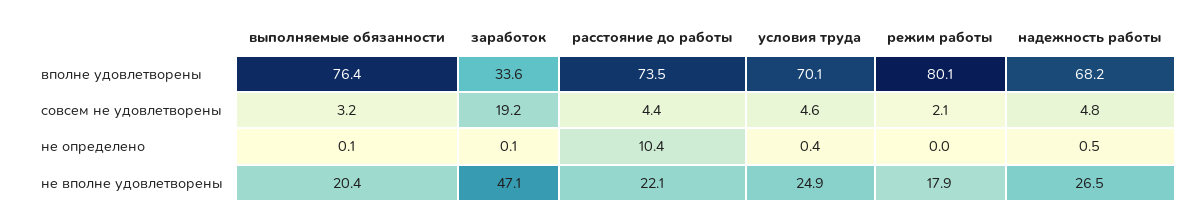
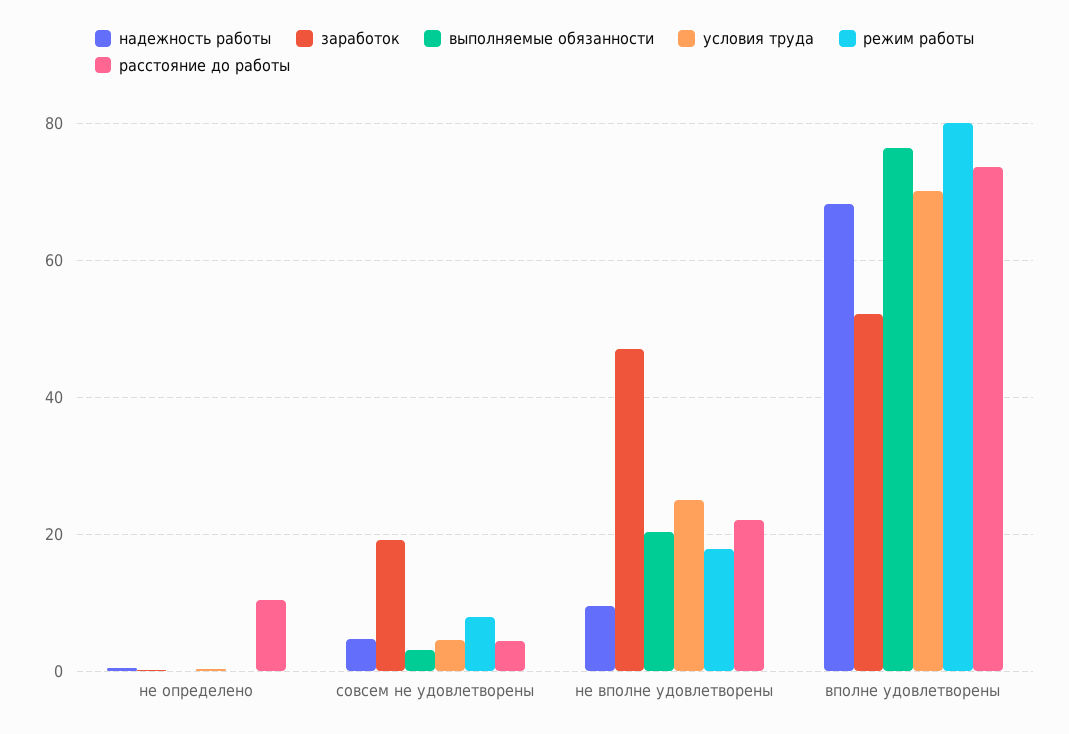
  {
    "выполняемые обязанности": {
      "вполне удовлетворены": 76.4,
      "совсем не удовлетворены": 3.2,
      "не определено": 0.1,
      "не вполне удовлетворены": 20.4
    },
    "заработок": {
-     "вполне удовлетворены": 33.6,
+     "вполне удовлетворены": 52,
      "совсем не удовлетворены": 19.2,
      "не определено": 0.1,
      "не вполне удовлетворены": 47.1
    },
    "расстояние до работы": {
      "вполне удовлетворены": 73.5,
      "совсем не удовлетворены": 4.4,
      "не определено": 10.4,
      "не вполне удовлетворены": 22.1
    },
    "условия труда": {
      "вполне удовлетворены": 70.1,
      "совсем не удовлетворены": 4.6,
      "не определено": 0.4,
      "не вполне удовлетворены": 24.9
    },
    "режим работы": {
      "вполне удовлетворены": 80.1,
-     "совсем не удовлетворены": 2.1,
+     "совсем не удовлетворены": 8,
      "не определено": 0,
      "не вполне удовлетворены": 17.9
    },
    "надежность работы": {
      "вполне удовлетворены": 68.2,
      "совсем не удовлетворены": 4.8,
      "не определено": 0.5,
-     "не вполне удовлетворены": 26.5
+     "не вполне удовлетворены": 10
    }
  }

